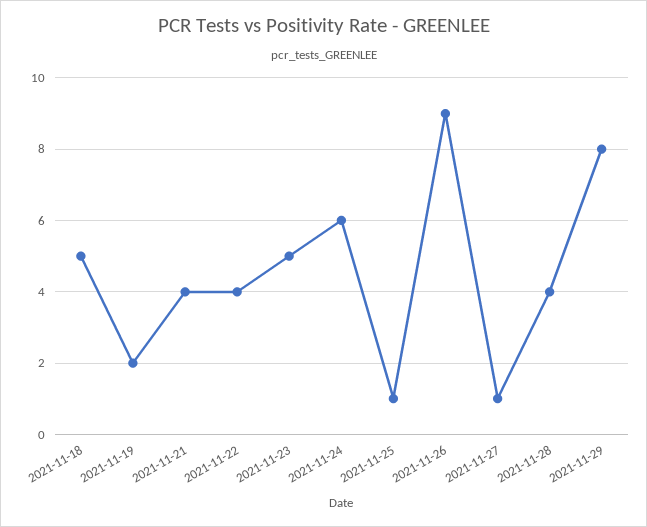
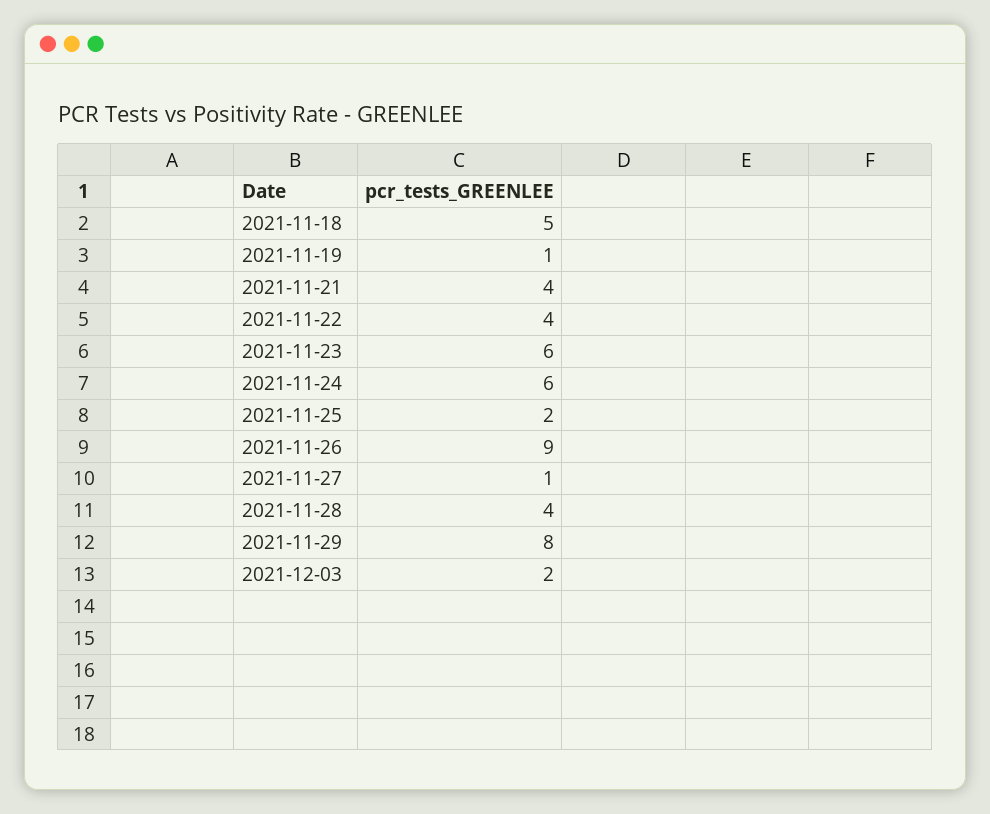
  {
    "2021-11-18": 5,
-   "2021-11-19": 2,
+   "2021-11-19": 1,
    "2021-11-21": 4,
    "2021-11-22": 4,
-   "2021-11-23": 5,
+   "2021-11-23": 6,
    "2021-11-24": 6,
-   "2021-11-25": 1,
+   "2021-11-25": 2,
    "2021-11-26": 9,
    "2021-11-27": 1,
    "2021-11-28": 4,
-   "2021-11-29": 8
+   "2021-11-29": 8,
+   "2021-12-03": 2
  }

